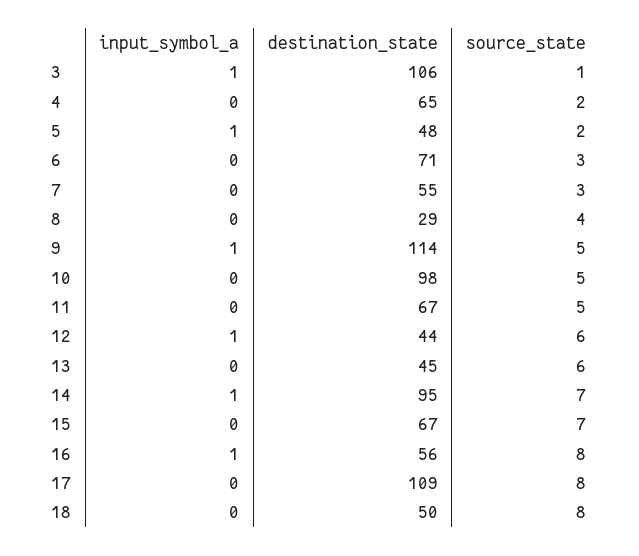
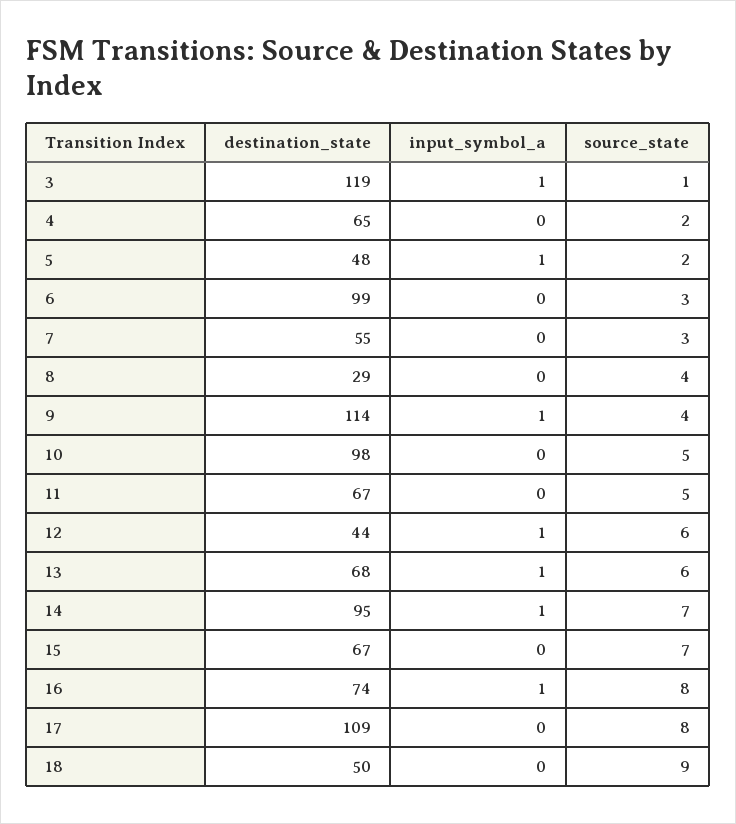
  {
    "input_symbol_a": {
      "3": 1,
      "4": 0,
      "5": 1,
      "6": 0,
      "7": 0,
      "8": 0,
      "9": 1,
      "10": 0,
      "11": 0,
      "12": 1,
-     "13": 0,
+     "13": 1,
      "14": 1,
      "15": 0,
      "16": 1,
      "17": 0,
      "18": 0
    },
    "destination_state": {
-     "3": 106,
+     "3": 119,
      "4": 65,
      "5": 48,
-     "6": 71,
+     "6": 99,
      "7": 55,
      "8": 29,
      "9": 114,
      "10": 98,
      "11": 67,
      "12": 44,
-     "13": 45,
+     "13": 68,
      "14": 95,
      "15": 67,
-     "16": 56,
+     "16": 74,
      "17": 109,
      "18": 50
    },
    "source_state": {
      "3": 1,
      "4": 2,
      "5": 2,
      "6": 3,
      "7": 3,
      "8": 4,
-     "9": 5,
+     "9": 4,
      "10": 5,
      "11": 5,
      "12": 6,
      "13": 6,
      "14": 7,
      "15": 7,
      "16": 8,
      "17": 8,
-     "18": 8
+     "18": 9
    }
  }

